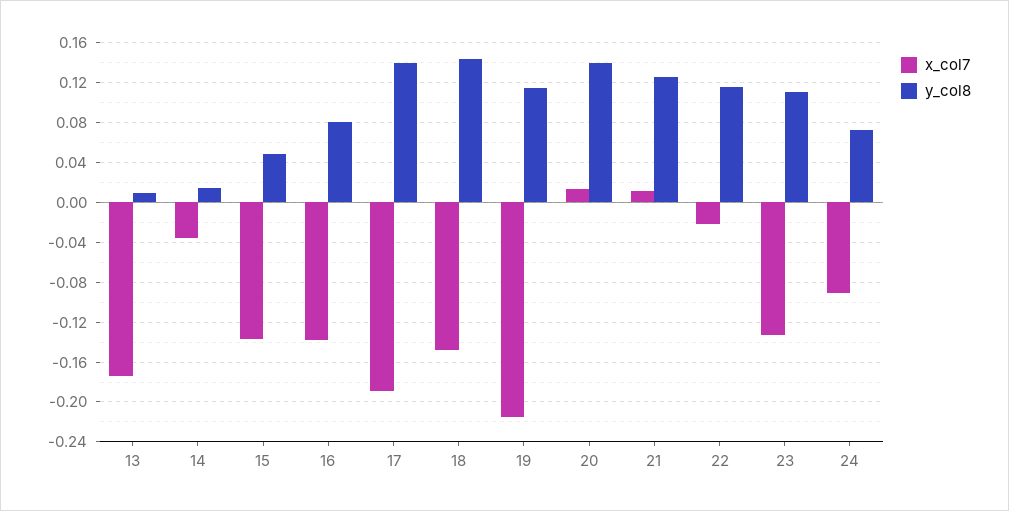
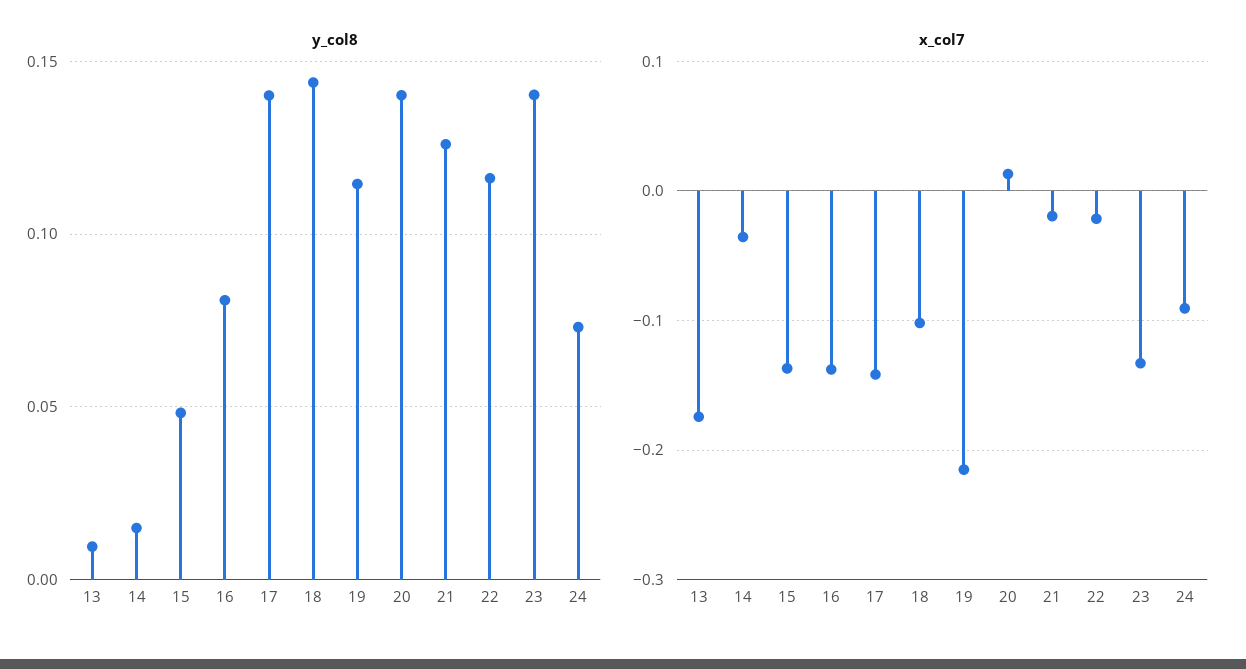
  {
    "x_col7": {
      "13": -0.17,
      "14": -0.04,
      "15": -0.14,
      "16": -0.14,
-     "17": -0.19,
+     "17": -0.14,
-     "18": -0.15,
+     "18": -0.1,
      "19": -0.22,
      "20": 0.01,
-     "21": 0.01,
+     "21": -0.02,
      "22": -0.02,
      "23": -0.13,
      "24": -0.09
    },
    "y_col8": {
      "13": 0.01,
      "14": 0.015,
      "15": 0.05,
      "16": 0.08,
      "17": 0.14,
      "18": 0.145,
      "19": 0.115,
      "20": 0.14,
      "21": 0.125,
      "22": 0.115,
-     "23": 0.11,
+     "23": 0.14,
      "24": 0.075
    }
  }

